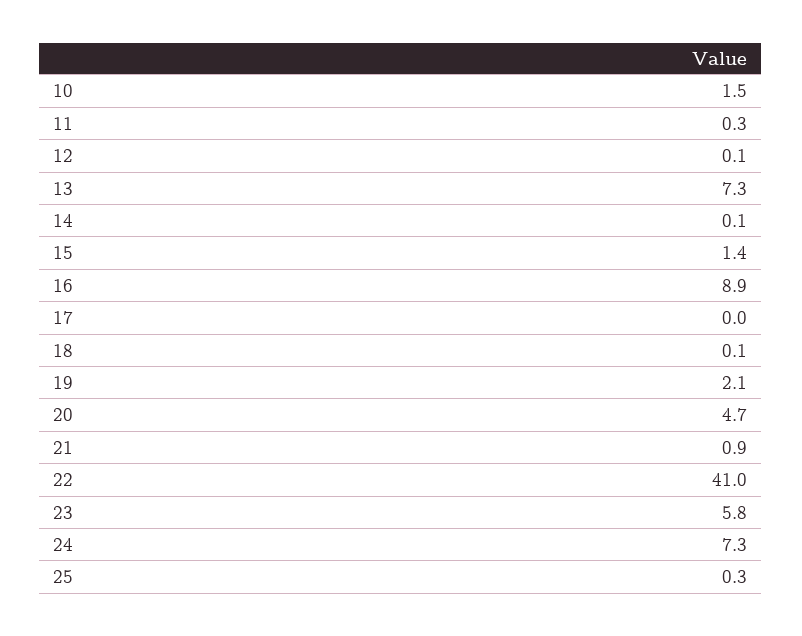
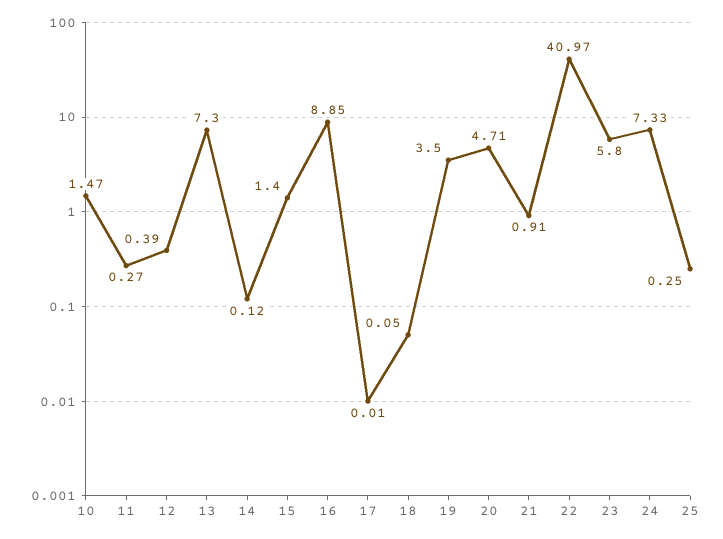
  {
    "10": 1.47,
    "11": 0.27,
-   "12": 0.1,
+   "12": 0.39,
    "13": 7.3,
    "14": 0.12,
    "15": 1.4,
    "16": 8.85,
    "17": 0.01,
    "18": 0.05,
-   "19": 2.1,
+   "19": 3.5,
    "20": 4.71,
    "21": 0.91,
    "22": 40.97,
    "23": 5.8,
    "24": 7.33,
    "25": 0.25
  }

